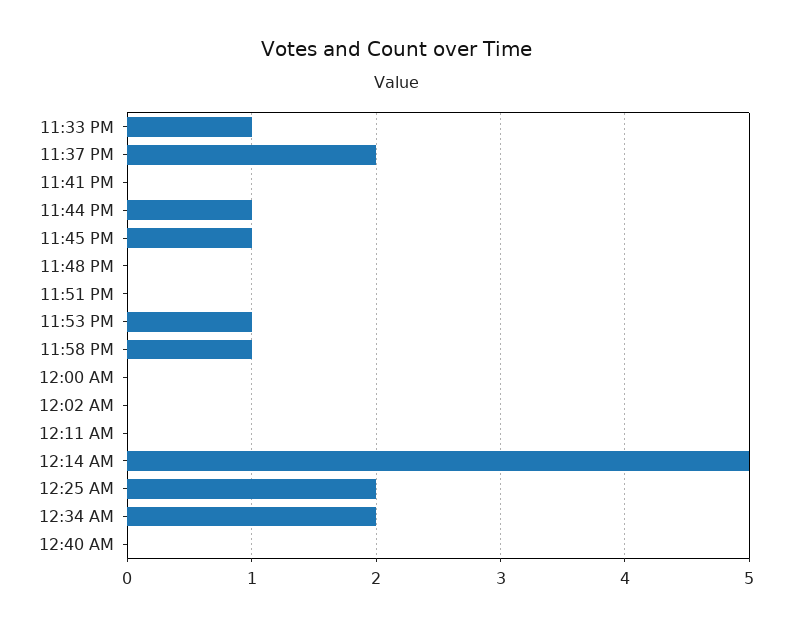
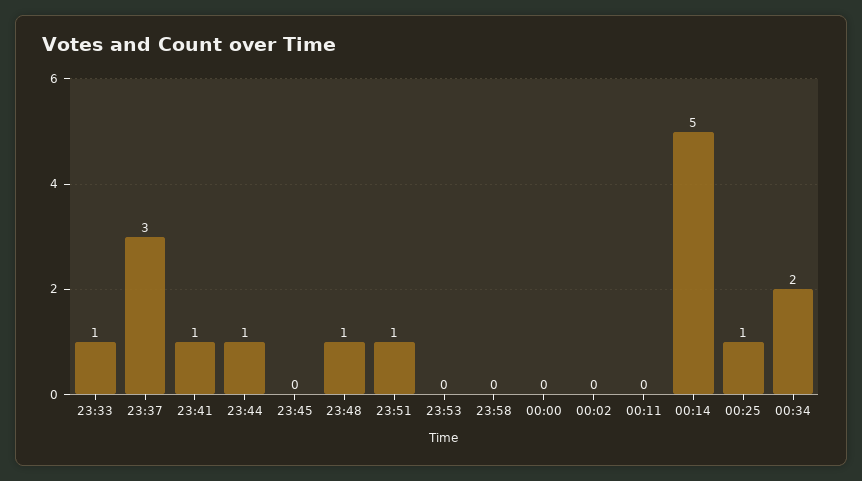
  {
    "11:33 PM": 1,
-   "11:37 PM": 2,
+   "11:37 PM": 3,
-   "11:41 PM": 0,
+   "11:41 PM": 1,
    "11:44 PM": 1,
-   "11:45 PM": 1,
+   "11:45 PM": 0,
-   "11:48 PM": 0,
+   "11:48 PM": 1,
-   "11:51 PM": 0,
+   "11:51 PM": 1,
-   "11:53 PM": 1,
+   "11:53 PM": 0,
-   "11:58 PM": 1,
+   "11:58 PM": 0,
    "12:00 AM": 0,
    "12:02 AM": 0,
    "12:11 AM": 0,
    "12:14 AM": 5,
-   "12:25 AM": 2,
+   "12:25 AM": 1,
-   "12:34 AM": 2,
+   "12:34 AM": 2
-   "12:40 AM": 0
  }

